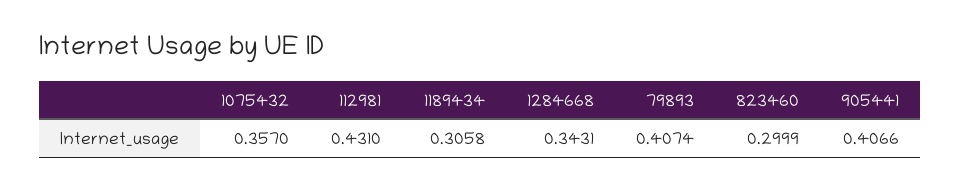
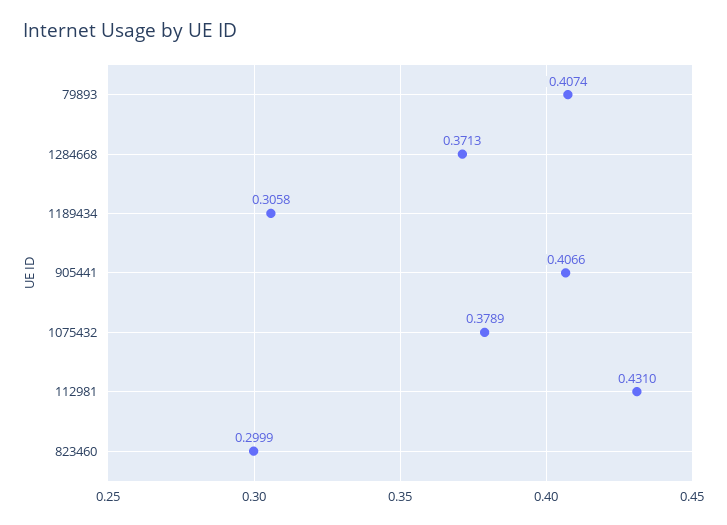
  {
-   "1075432": 0.357,
+   "1075432": 0.3789,
    "112981": 0.431,
    "1189434": 0.3058,
-   "1284668": 0.3431,
+   "1284668": 0.3713,
    "79893": 0.4074,
    "823460": 0.2999,
    "905441": 0.4066
  }

